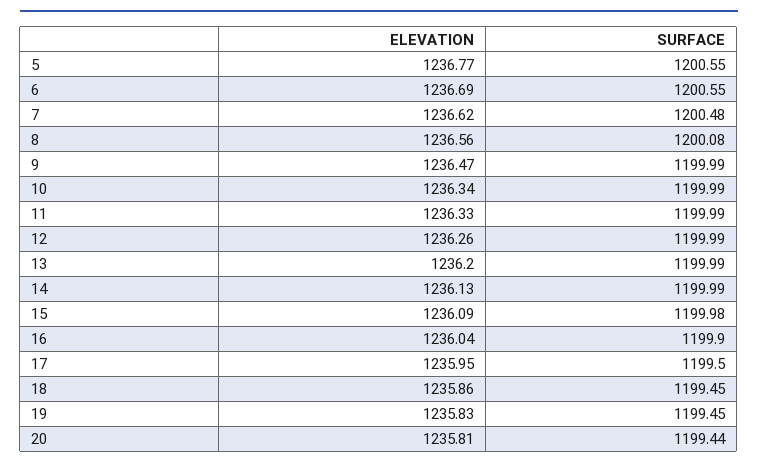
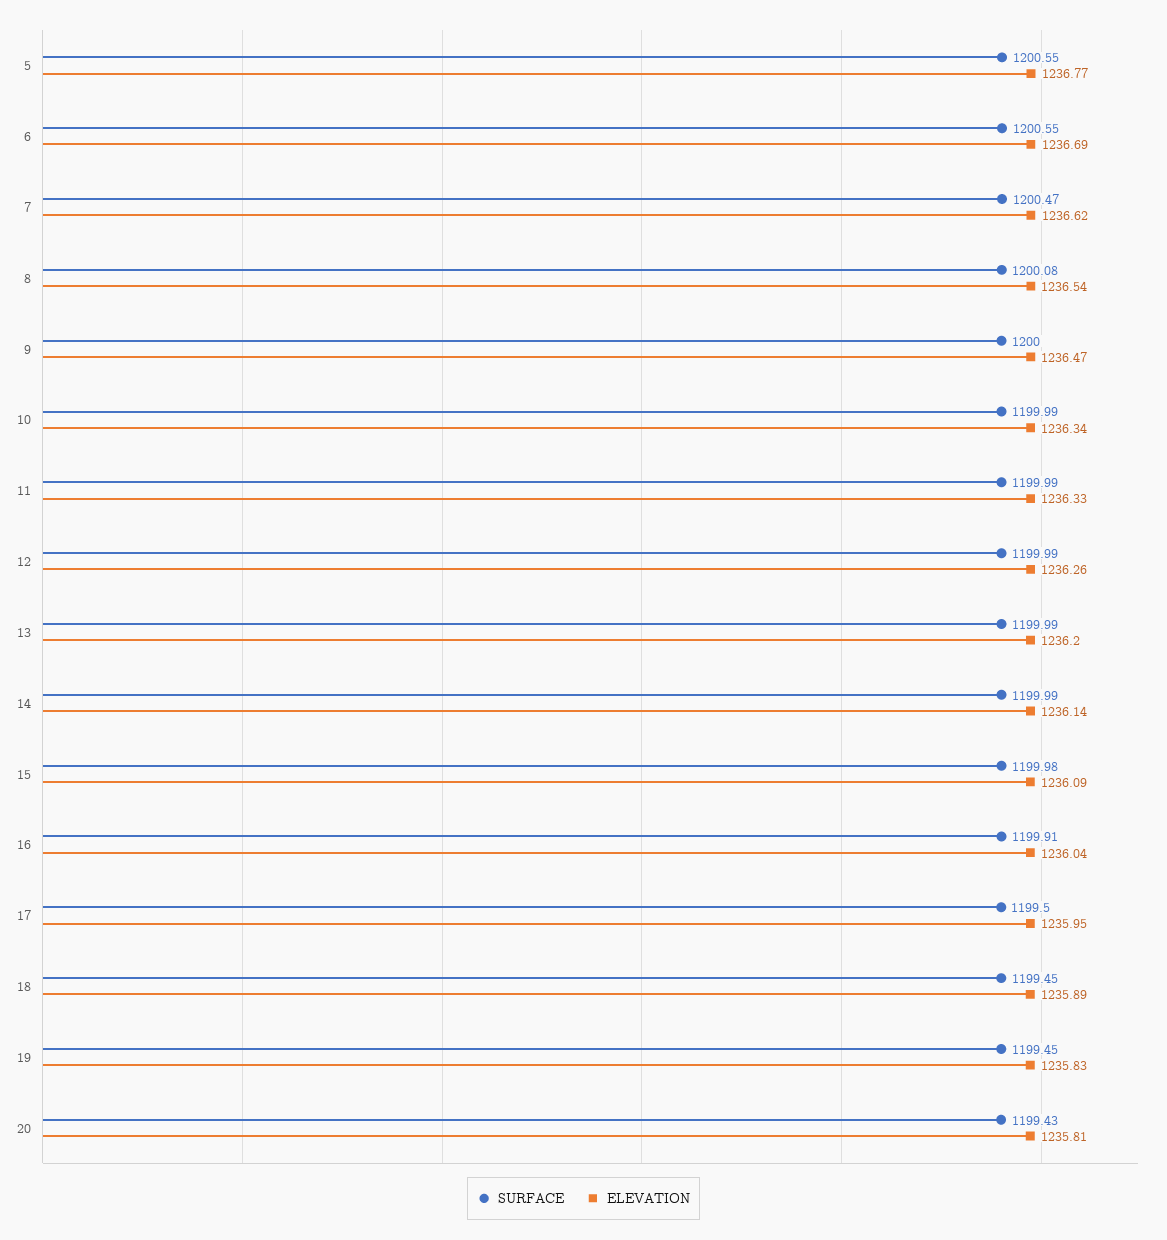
  {
    "ELEVATION": {
      "5": 1236.77,
      "6": 1236.69,
      "7": 1236.62,
-     "8": 1236.56,
+     "8": 1236.54,
      "9": 1236.47,
      "10": 1236.34,
      "11": 1236.33,
      "12": 1236.26,
      "13": 1236.2,
-     "14": 1236.13,
+     "14": 1236.14,
      "15": 1236.09,
      "16": 1236.04,
      "17": 1235.95,
-     "18": 1235.86,
+     "18": 1235.89,
      "19": 1235.83,
      "20": 1235.81
    },
    "SURFACE": {
      "5": 1200.55,
      "6": 1200.55,
-     "7": 1200.48,
+     "7": 1200.47,
      "8": 1200.08,
-     "9": 1199.99,
+     "9": 1200,
      "10": 1199.99,
      "11": 1199.99,
      "12": 1199.99,
      "13": 1199.99,
      "14": 1199.99,
      "15": 1199.98,
-     "16": 1199.9,
+     "16": 1199.91,
      "17": 1199.5,
      "18": 1199.45,
      "19": 1199.45,
-     "20": 1199.44
+     "20": 1199.43
    }
  }

